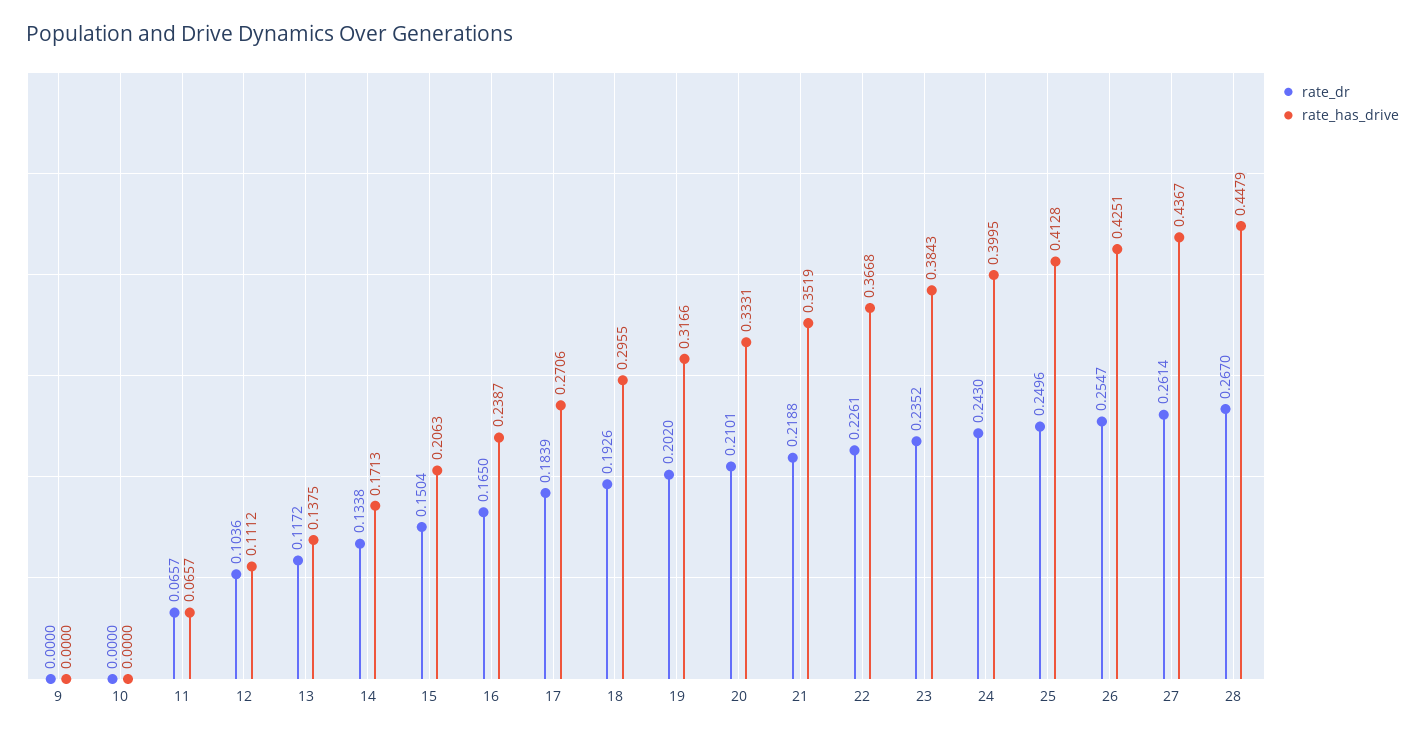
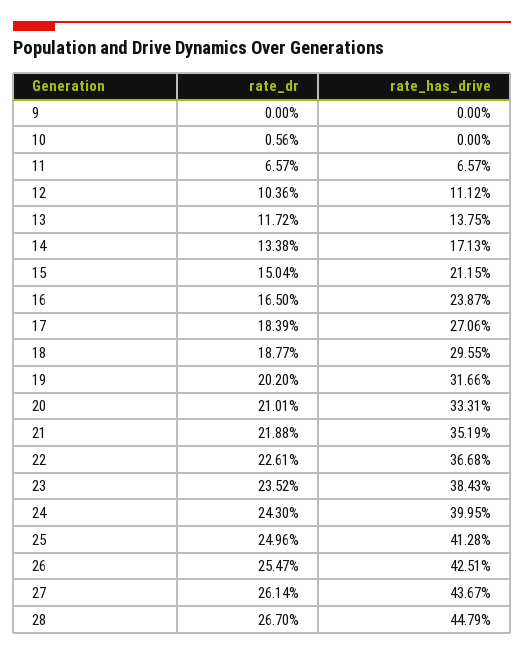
  {
    "rate_dr": {
      "9": 0,
-     "10": 0,
+     "10": 0.0056,
      "11": 0.0657,
      "12": 0.1036,
      "13": 0.1172,
      "14": 0.1338,
      "15": 0.1504,
      "16": 0.165,
      "17": 0.1839,
-     "18": 0.1926,
+     "18": 0.1877,
      "19": 0.202,
      "20": 0.2101,
      "21": 0.2188,
      "22": 0.2261,
      "23": 0.2352,
      "24": 0.243,
      "25": 0.2496,
      "26": 0.2547,
      "27": 0.2614,
      "28": 0.267
    },
    "rate_has_drive": {
      "9": 0,
      "10": 0,
      "11": 0.0657,
      "12": 0.1112,
      "13": 0.1375,
      "14": 0.1713,
-     "15": 0.2063,
+     "15": 0.2115,
      "16": 0.2387,
      "17": 0.2706,
      "18": 0.2955,
      "19": 0.3166,
      "20": 0.3331,
      "21": 0.3519,
      "22": 0.3668,
      "23": 0.3843,
      "24": 0.3995,
      "25": 0.4128,
      "26": 0.4251,
      "27": 0.4367,
      "28": 0.4479
    }
  }

